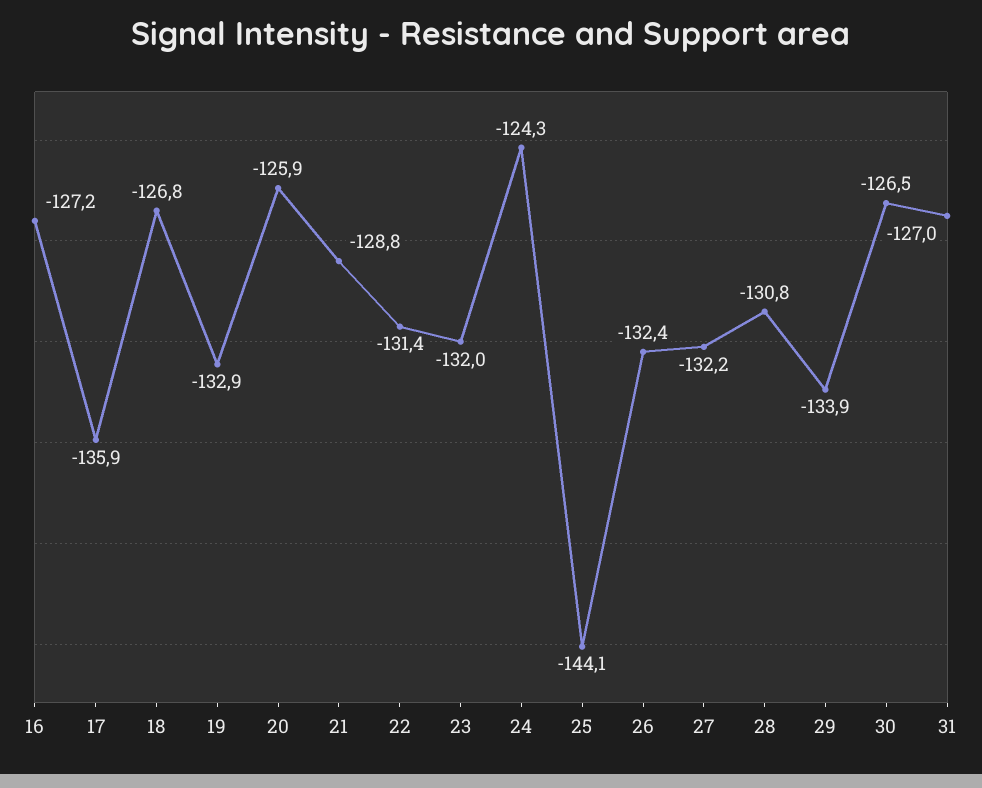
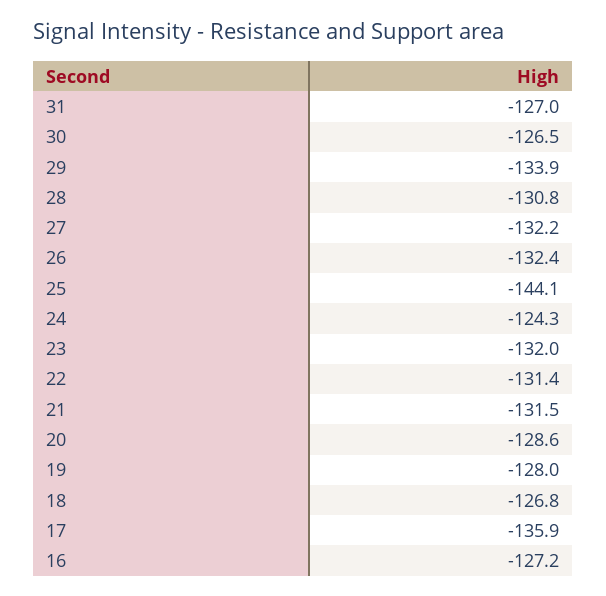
  {
    "16": -127.2,
    "17": -135.9,
    "18": -126.8,
-   "19": -132.9,
+   "19": -128,
-   "20": -125.9,
+   "20": -128.6,
-   "21": -128.8,
+   "21": -131.5,
    "22": -131.4,
    "23": -132,
    "24": -124.3,
    "25": -144.1,
    "26": -132.4,
    "27": -132.2,
    "28": -130.8,
    "29": -133.9,
    "30": -126.5,
    "31": -127
  }

